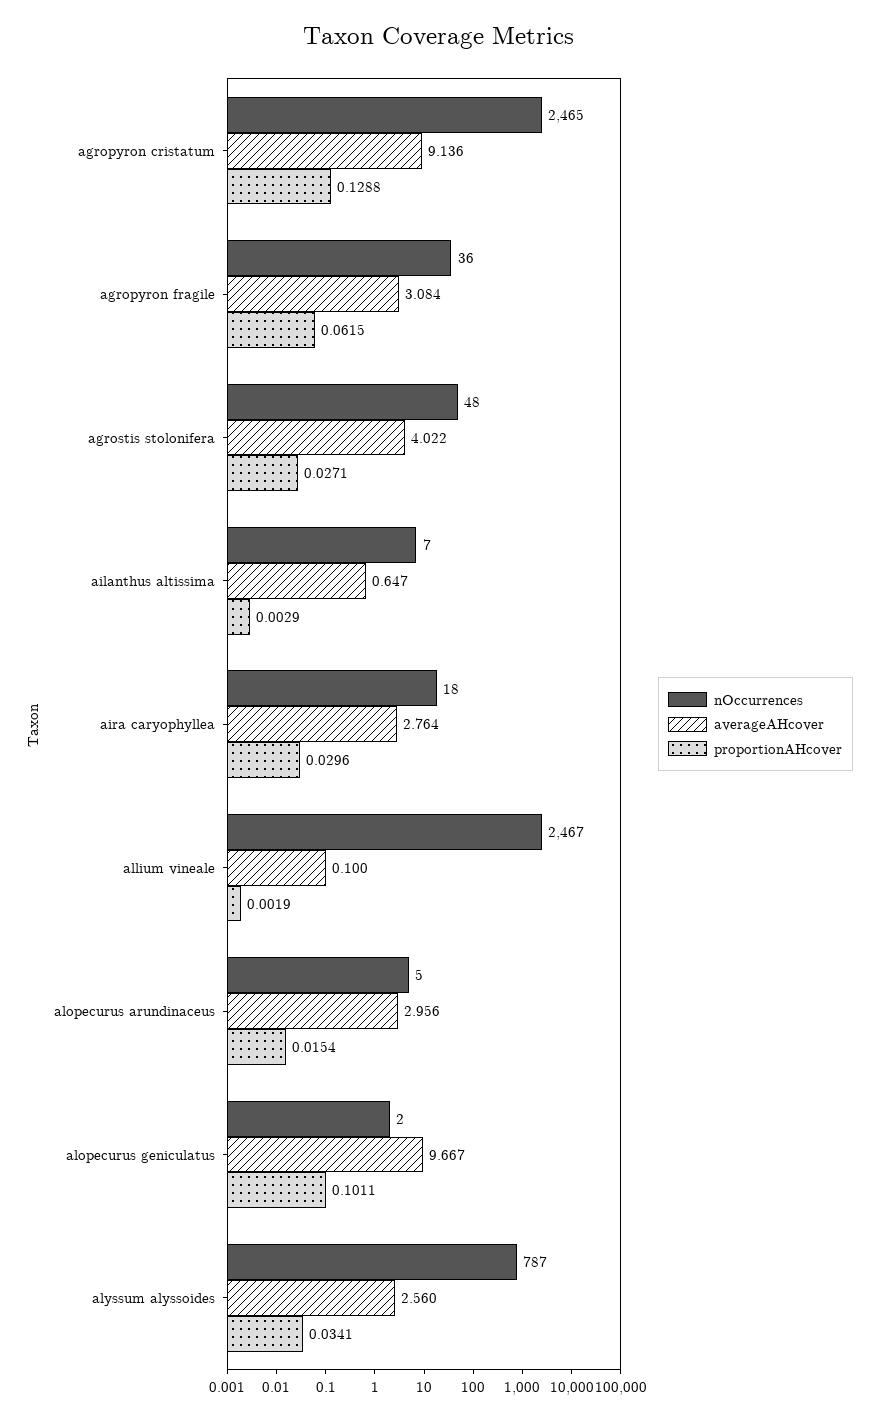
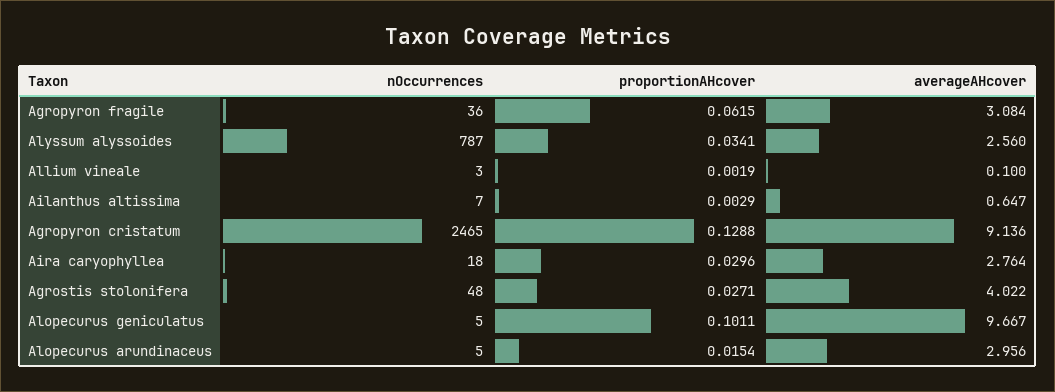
  {
    "nOccurrences": {
      "agropyron cristatum": 2465,
      "agropyron fragile": 36,
      "agrostis stolonifera": 48,
      "ailanthus altissima": 7,
      "aira caryophyllea": 18,
-     "allium vineale": 2467,
+     "allium vineale": 3,
      "alopecurus arundinaceus": 5,
-     "alopecurus geniculatus": 2,
+     "alopecurus geniculatus": 5,
      "alyssum alyssoides": 787
    },
    "averageAHcover": {
      "agropyron cristatum": 9.136,
      "agropyron fragile": 3.084,
      "agrostis stolonifera": 4.022,
      "ailanthus altissima": 0.647,
      "aira caryophyllea": 2.764,
      "allium vineale": 0.1,
      "alopecurus arundinaceus": 2.956,
      "alopecurus geniculatus": 9.667,
      "alyssum alyssoides": 2.56
    },
    "proportionAHcover": {
      "agropyron cristatum": 0.1288,
      "agropyron fragile": 0.0615,
      "agrostis stolonifera": 0.0271,
      "ailanthus altissima": 0.0029,
      "aira caryophyllea": 0.0296,
      "allium vineale": 0.0019,
      "alopecurus arundinaceus": 0.0154,
      "alopecurus geniculatus": 0.1011,
      "alyssum alyssoides": 0.0341
    }
  }

